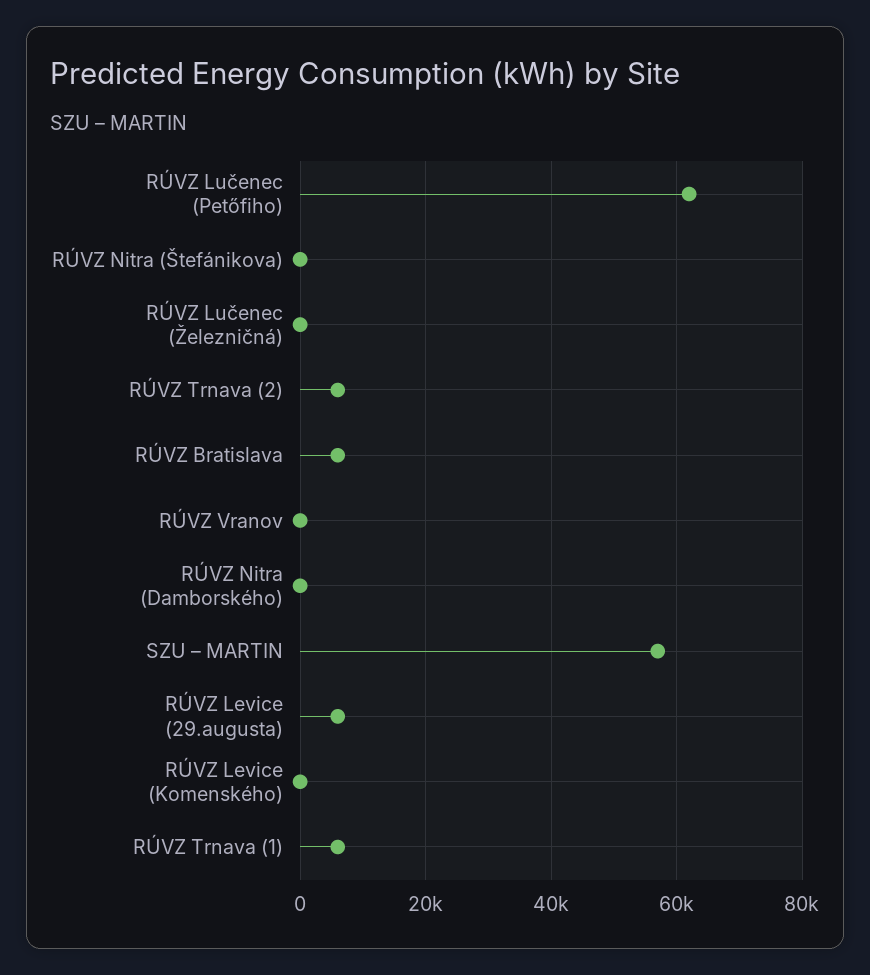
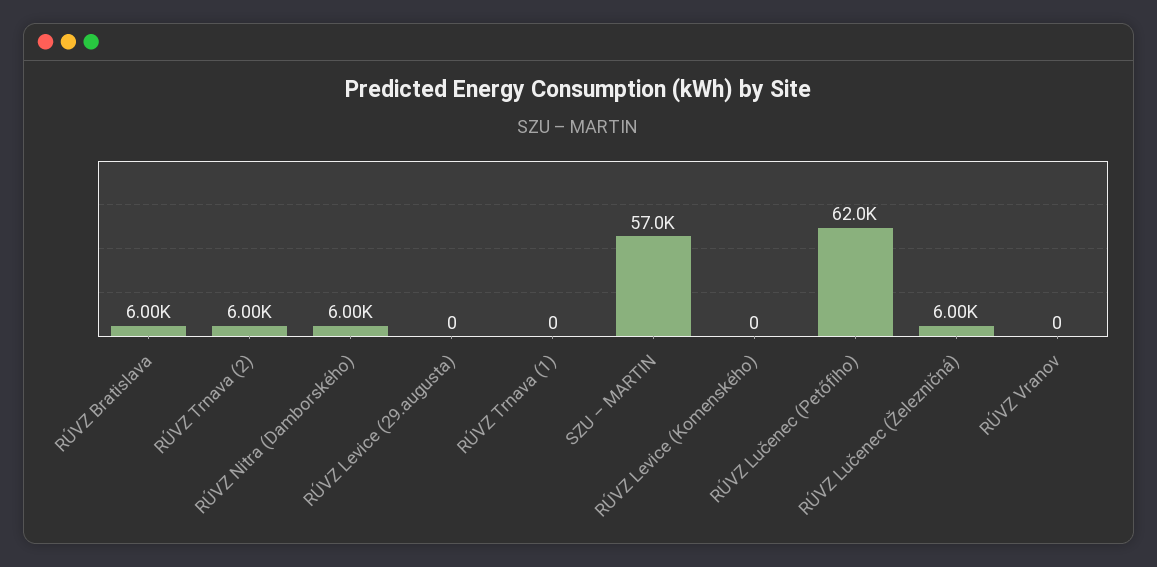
  {
    "RÚVZ Lučenec (Petőfiho)": 62000,
-   "RÚVZ Nitra (Štefánikova)": 0,
-   "RÚVZ Lučenec (Železničná)": 0,
+   "RÚVZ Lučenec (Železničná)": 6000,
    "RÚVZ Trnava (2)": 6000,
    "RÚVZ Bratislava": 6000,
    "RÚVZ Vranov": 0,
-   "RÚVZ Nitra (Damborského)": 0,
+   "RÚVZ Nitra (Damborského)": 6000,
    "SZU – MARTIN": 57000,
-   "RÚVZ Levice (29.augusta)": 6000,
+   "RÚVZ Levice (29.augusta)": 0,
    "RÚVZ Levice (Komenského)": 0,
-   "RÚVZ Trnava (1)": 6000
+   "RÚVZ Trnava (1)": 0
  }

